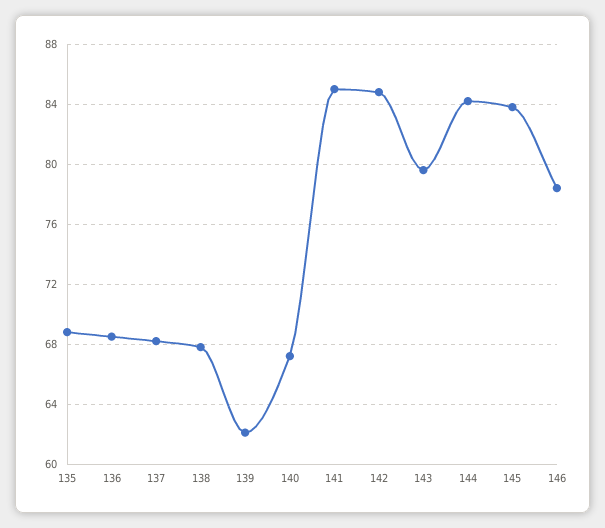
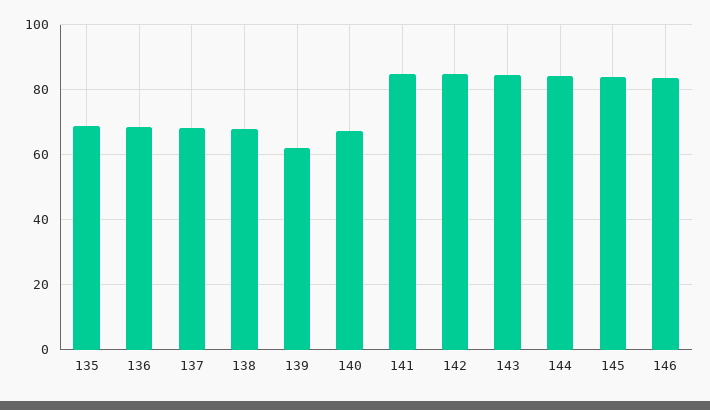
  {
    "135": 69,
    "136": 68.5,
    "137": 68,
    "138": 68,
    "139": 62,
    "140": 67,
    "141": 85,
    "142": 85,
-   "143": 79.5,
+   "143": 84,
    "144": 84,
    "145": 84,
-   "146": 78.5
+   "146": 84
  }

